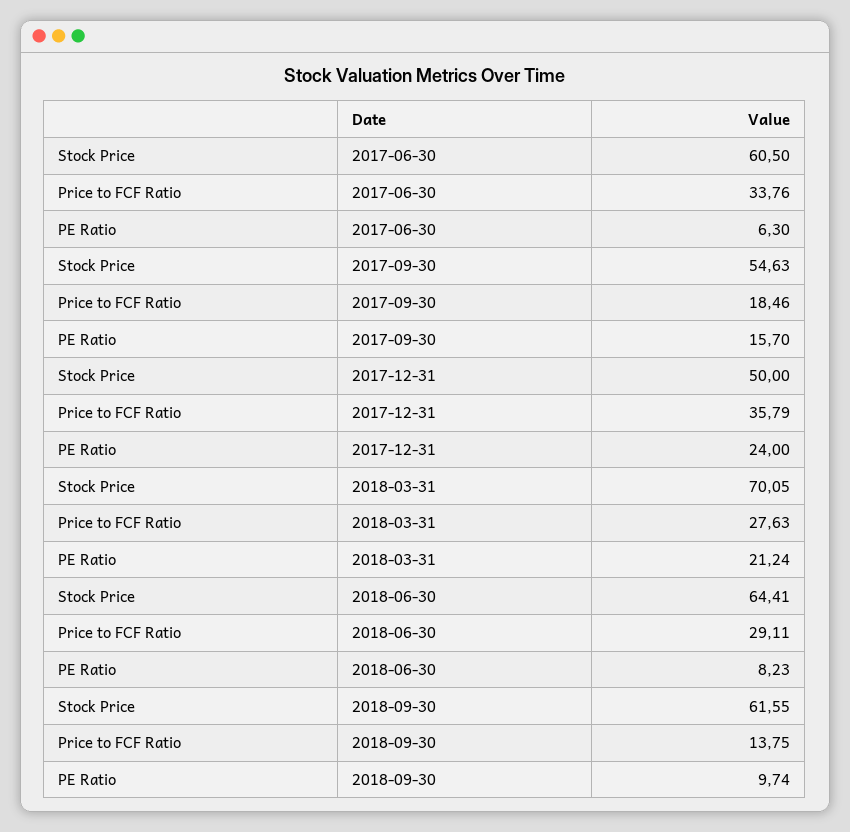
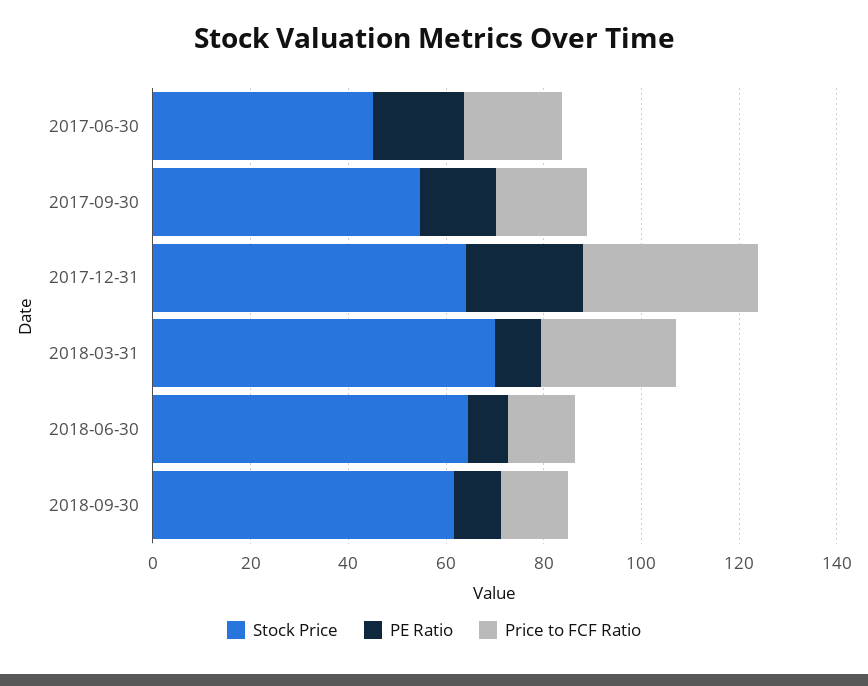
  {
    "Stock Price": {
-     "2017-06-30": 60.5,
+     "2017-06-30": 45,
      "2017-09-30": 54.63,
-     "2017-12-31": 50,
+     "2017-12-31": 65,
      "2018-03-31": 70.05,
      "2018-06-30": 64.41,
      "2018-09-30": 61.55
    },
    "Price to FCF Ratio": {
-     "2017-06-30": 33.76,
+     "2017-06-30": 20,
      "2017-09-30": 18.46,
      "2017-12-31": 35.79,
      "2018-03-31": 27.63,
-     "2018-06-30": 29.11,
+     "2018-06-30": 15,
      "2018-09-30": 13.75
    },
    "PE Ratio": {
-     "2017-06-30": 6.3,
+     "2017-06-30": 20,
      "2017-09-30": 15.7,
      "2017-12-31": 24,
-     "2018-03-31": 21.24,
+     "2018-03-31": 10,
      "2018-06-30": 8.23,
      "2018-09-30": 9.74
    }
  }

